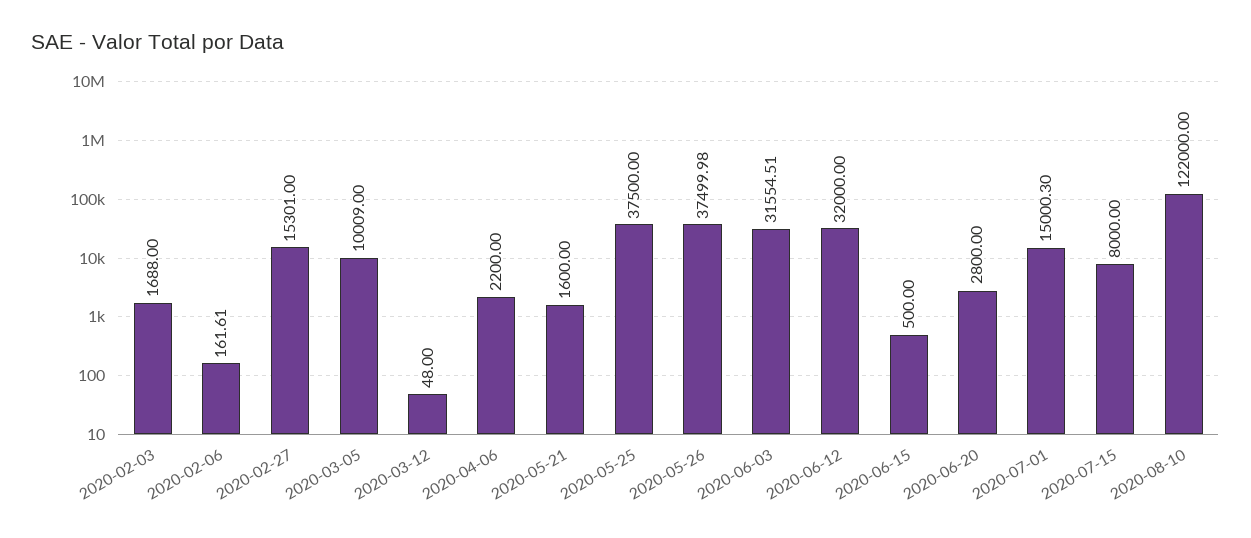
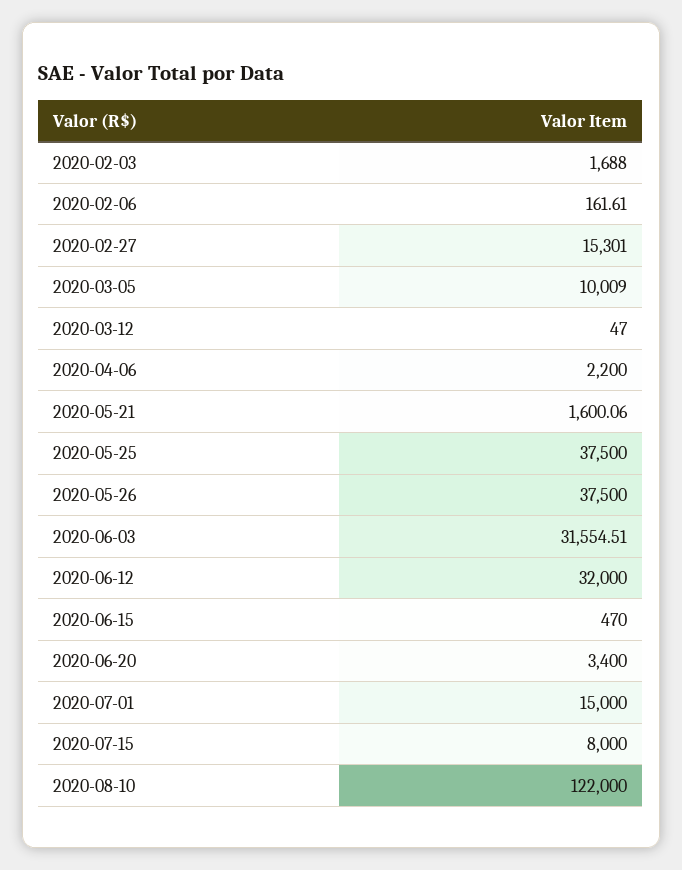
  {
    "2020-02-03": 1688,
    "2020-02-06": 161.61,
    "2020-02-27": 15301,
    "2020-03-05": 10009,
-   "2020-03-12": 48,
+   "2020-03-12": 47,
    "2020-04-06": 2200,
-   "2020-05-21": 1600,
+   "2020-05-21": 1600.06,
    "2020-05-25": 37500,
-   "2020-05-26": 37499.98,
+   "2020-05-26": 37500,
    "2020-06-03": 31554.51,
    "2020-06-12": 32000,
-   "2020-06-15": 500,
+   "2020-06-15": 470,
-   "2020-06-20": 2800,
+   "2020-06-20": 3400,
-   "2020-07-01": 15000.3,
+   "2020-07-01": 15000,
    "2020-07-15": 8000,
    "2020-08-10": 122000
  }

